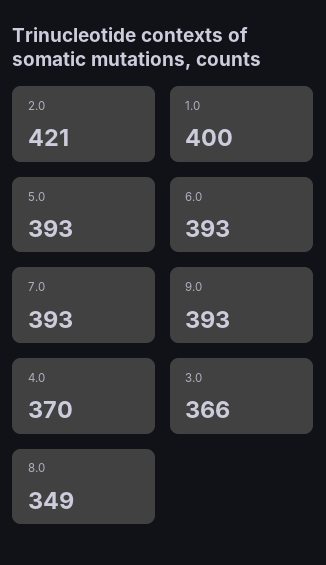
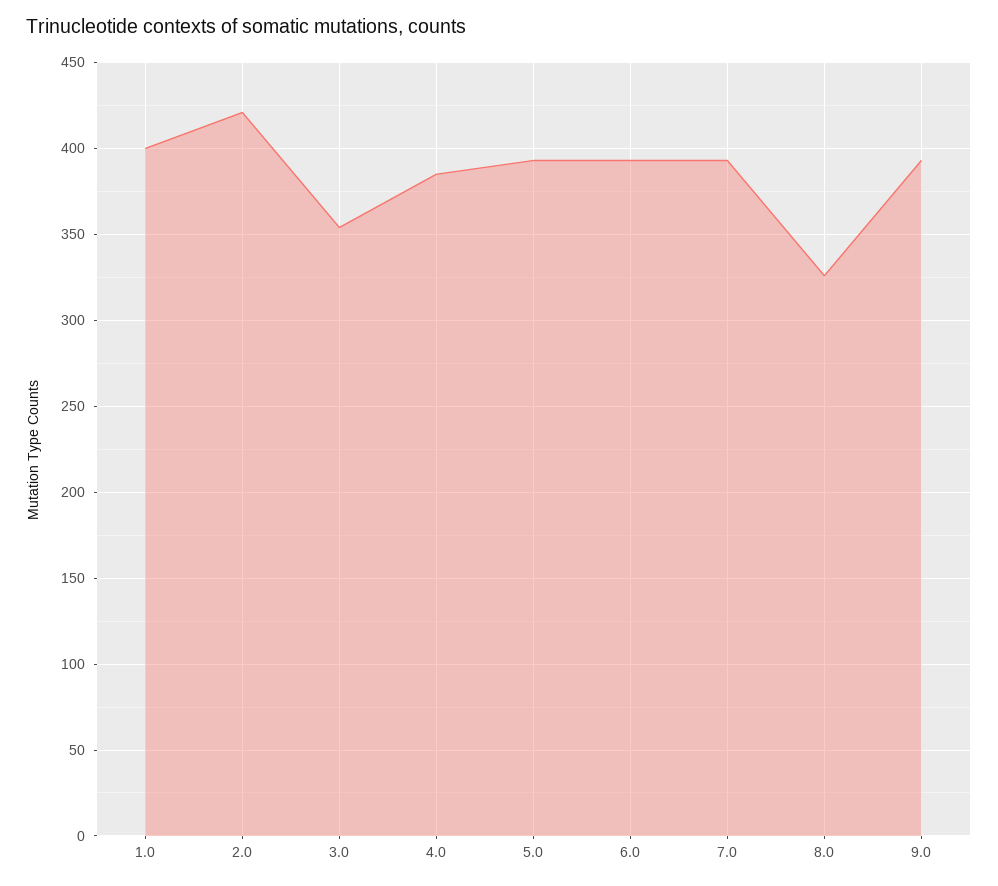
  {
    "2.0": 421,
    "1.0": 400,
    "5.0": 393,
    "6.0": 393,
    "7.0": 393,
    "9.0": 393,
-   "4.0": 370,
+   "4.0": 385,
-   "3.0": 366,
+   "3.0": 355,
-   "8.0": 349
+   "8.0": 325
  }

